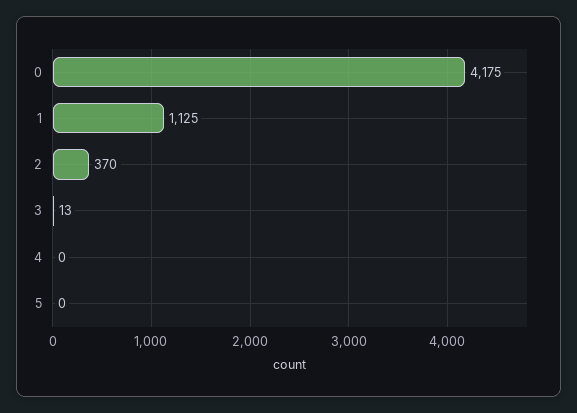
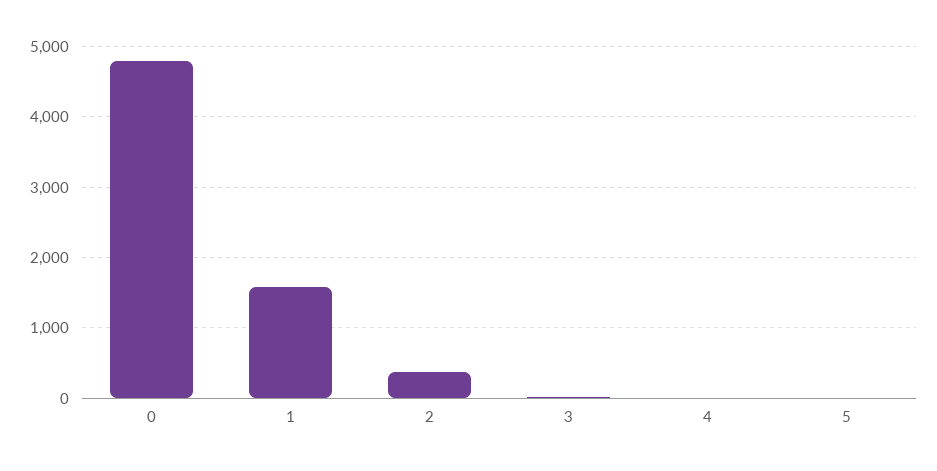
  {
-   "0": 4175,
+   "0": 4800,
-   "1": 1125,
+   "1": 1600,
    "2": 370,
    "3": 13,
    "4": 0,
    "5": 0
  }

